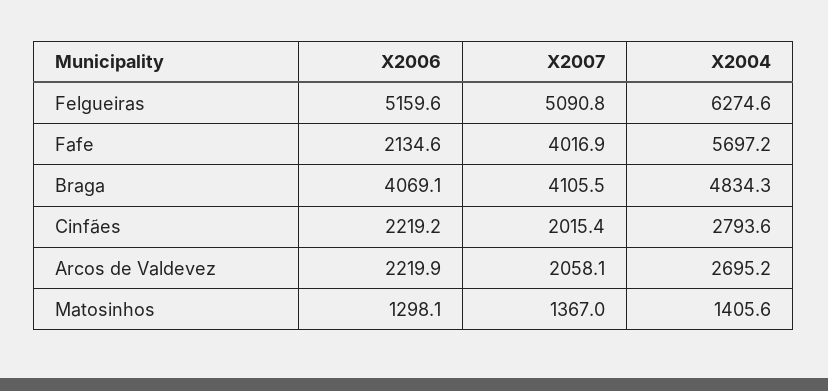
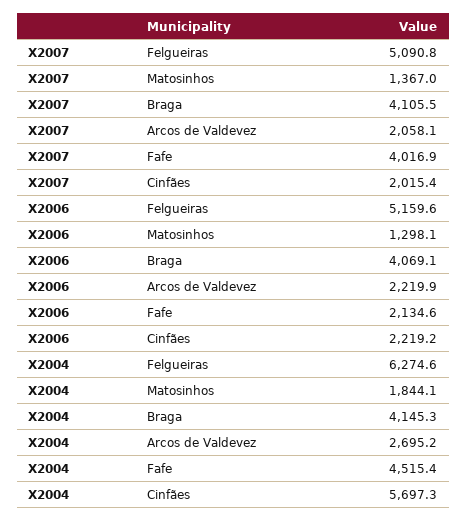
  {
    "X2006": {
      "Felgueiras": 5159.6,
      "Fafe": 2134.6,
      "Braga": 4069.1,
      "Cinfães": 2219.2,
      "Arcos de Valdevez": 2219.9,
      "Matosinhos": 1298.1
    },
    "X2007": {
      "Felgueiras": 5090.8,
      "Fafe": 4016.9,
      "Braga": 4105.5,
      "Cinfães": 2015.4,
      "Arcos de Valdevez": 2058.1,
      "Matosinhos": 1367
    },
    "X2004": {
      "Felgueiras": 6274.6,
-     "Fafe": 5697.2,
+     "Fafe": 4515.4,
-     "Braga": 4834.3,
+     "Braga": 4145.3,
-     "Cinfães": 2793.6,
+     "Cinfães": 5697.3,
      "Arcos de Valdevez": 2695.2,
-     "Matosinhos": 1405.6
+     "Matosinhos": 1844.1
    }
  }

